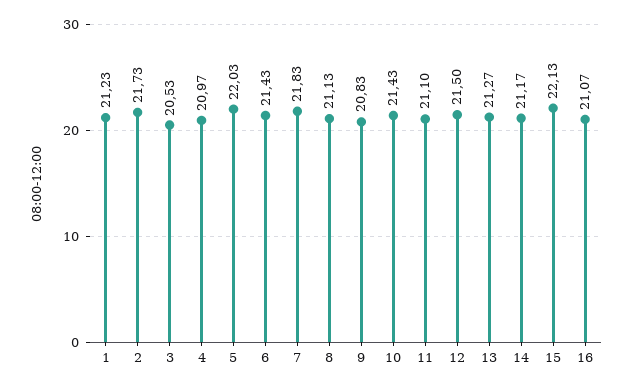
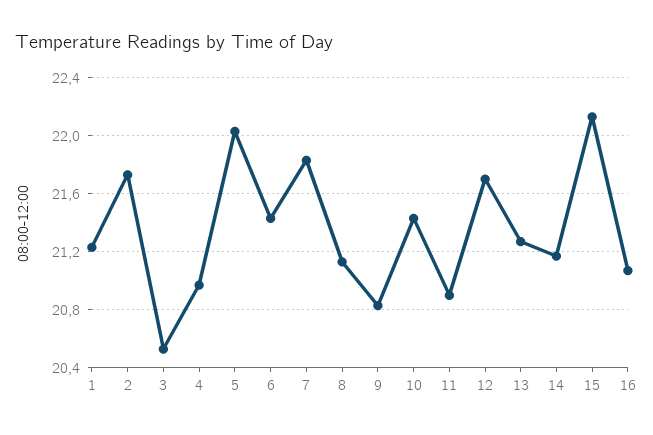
  {
    "1": 21.23,
    "2": 21.73,
    "3": 20.53,
    "4": 20.97,
    "5": 22.03,
    "6": 21.43,
    "7": 21.83,
    "8": 21.13,
    "9": 20.83,
    "10": 21.43,
-   "11": 21.1,
+   "11": 20.9,
-   "12": 21.5,
+   "12": 21.7,
    "13": 21.27,
    "14": 21.17,
    "15": 22.13,
    "16": 21.07
  }

